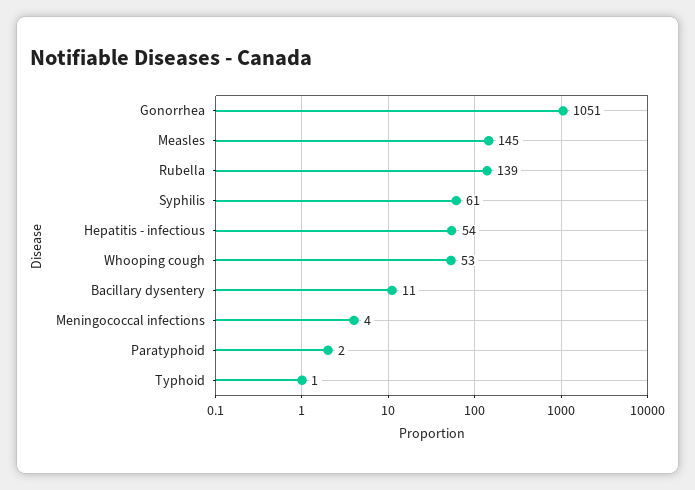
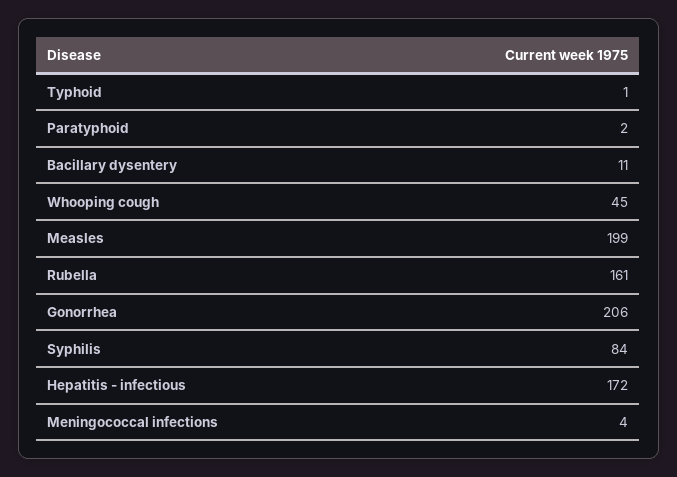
  {
-   "Gonorrhea": 1051,
+   "Gonorrhea": 206,
-   "Measles": 145,
+   "Measles": 199,
-   "Rubella": 139,
+   "Rubella": 161,
-   "Syphilis": 61,
+   "Syphilis": 84,
-   "Hepatitis - infectious": 54,
+   "Hepatitis - infectious": 172,
-   "Whooping cough": 53,
+   "Whooping cough": 45,
    "Bacillary dysentery": 11,
    "Meningococcal infections": 4,
    "Paratyphoid": 2,
    "Typhoid": 1
  }

